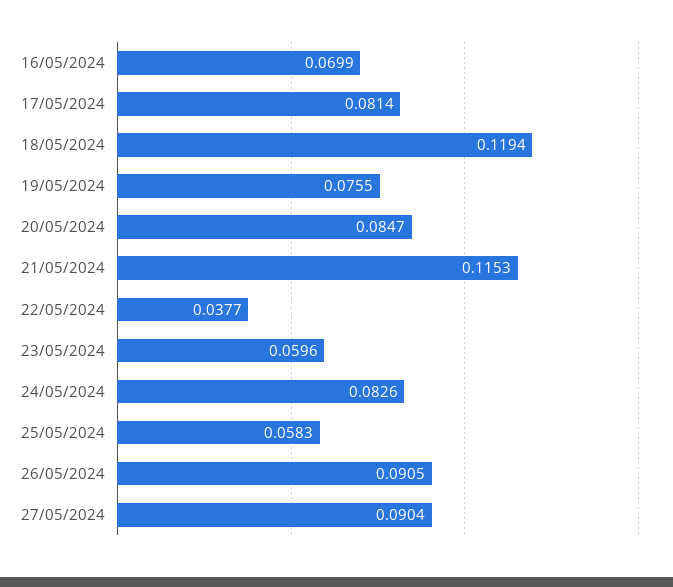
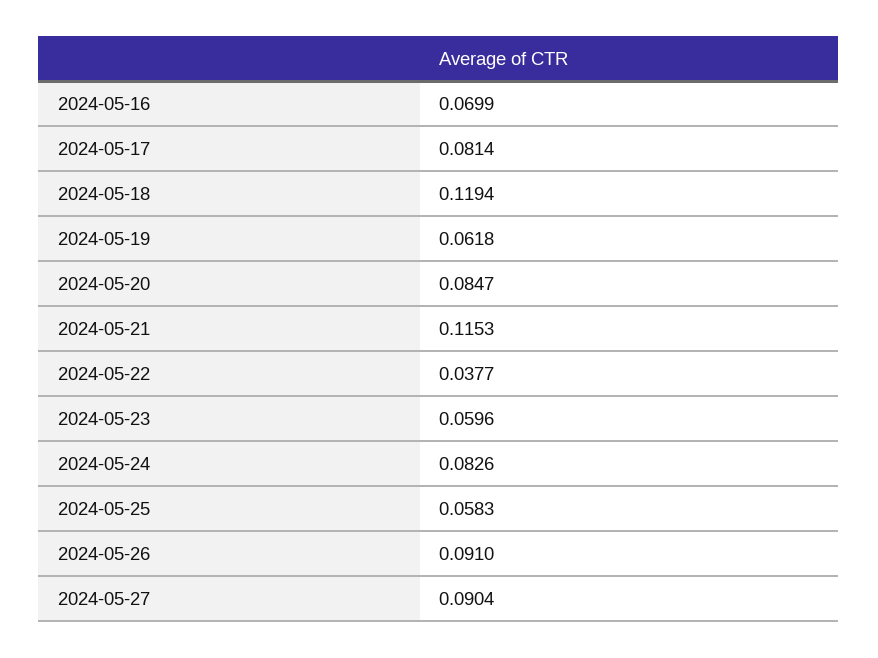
  {
    "16/05/2024": 0.0699,
    "17/05/2024": 0.0814,
    "18/05/2024": 0.1194,
-   "19/05/2024": 0.0755,
+   "19/05/2024": 0.0618,
    "20/05/2024": 0.0847,
    "21/05/2024": 0.1153,
    "22/05/2024": 0.0377,
    "23/05/2024": 0.0596,
    "24/05/2024": 0.0826,
    "25/05/2024": 0.0583,
-   "26/05/2024": 0.0905,
+   "26/05/2024": 0.091,
    "27/05/2024": 0.0904
  }

